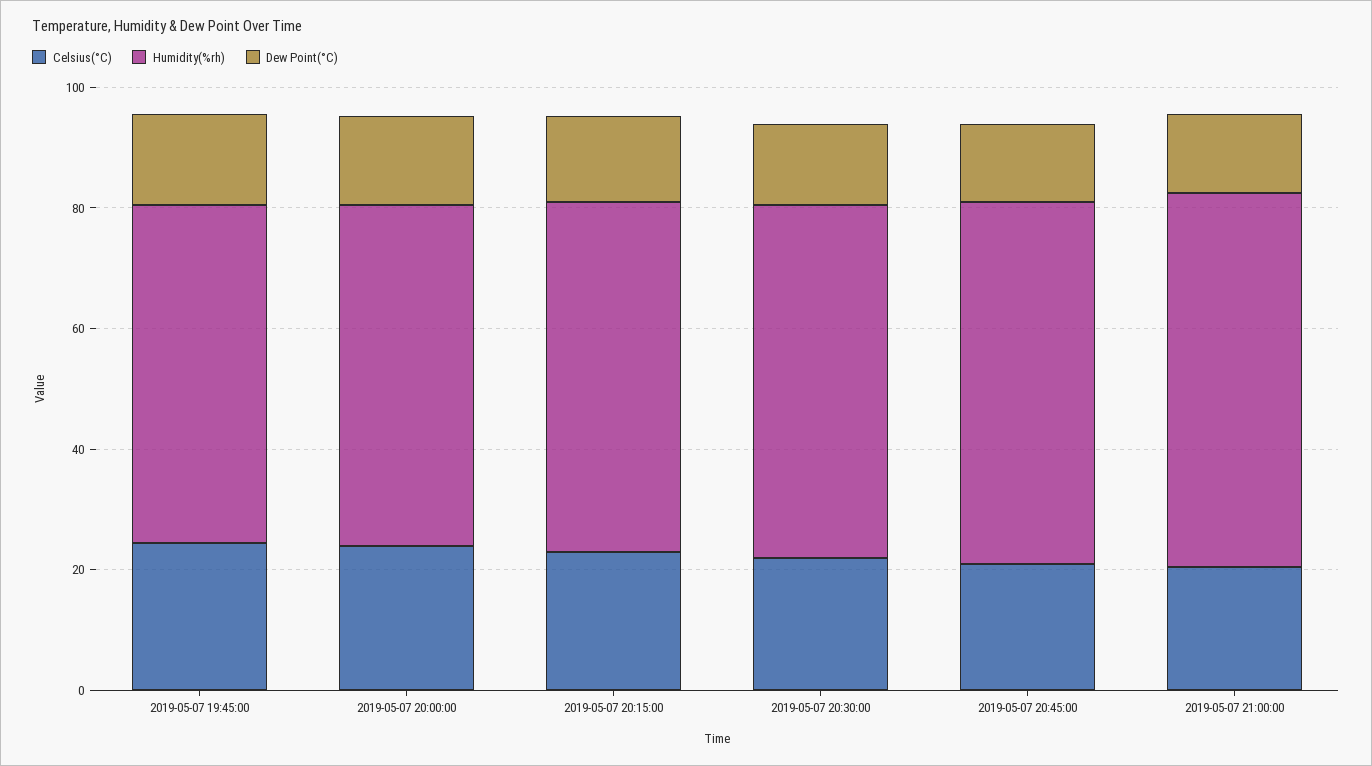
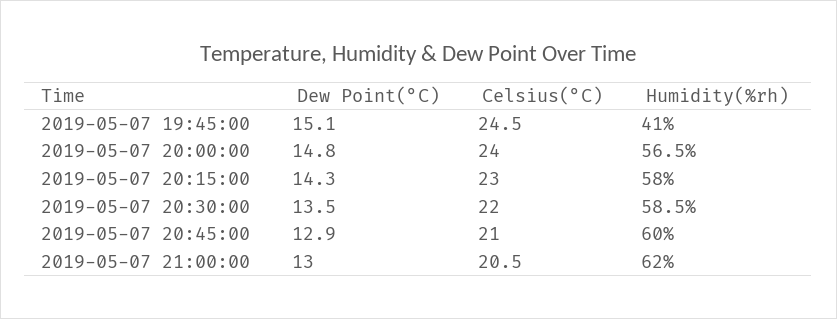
  {
    "Celsius(°C)": {
      "2019-05-07 19:45:00": 24.5,
      "2019-05-07 20:00:00": 24,
      "2019-05-07 20:15:00": 23,
      "2019-05-07 20:30:00": 22,
      "2019-05-07 20:45:00": 21,
      "2019-05-07 21:00:00": 20.5
    },
    "Humidity(%rh)": {
-     "2019-05-07 19:45:00": 55,
+     "2019-05-07 19:45:00": 41,
      "2019-05-07 20:00:00": 56.5,
      "2019-05-07 20:15:00": 58,
      "2019-05-07 20:30:00": 58.5,
      "2019-05-07 20:45:00": 60,
      "2019-05-07 21:00:00": 62
    },
    "Dew Point(°C)": {
      "2019-05-07 19:45:00": 15.1,
      "2019-05-07 20:00:00": 14.8,
      "2019-05-07 20:15:00": 14.3,
      "2019-05-07 20:30:00": 13.5,
      "2019-05-07 20:45:00": 12.9,
      "2019-05-07 21:00:00": 13
    }
  }

